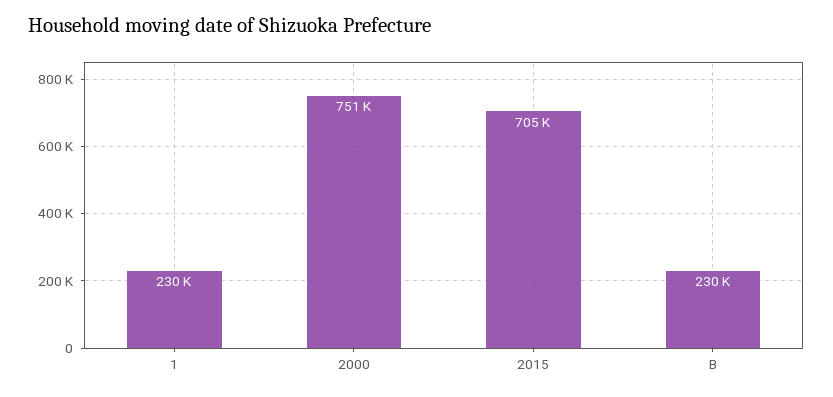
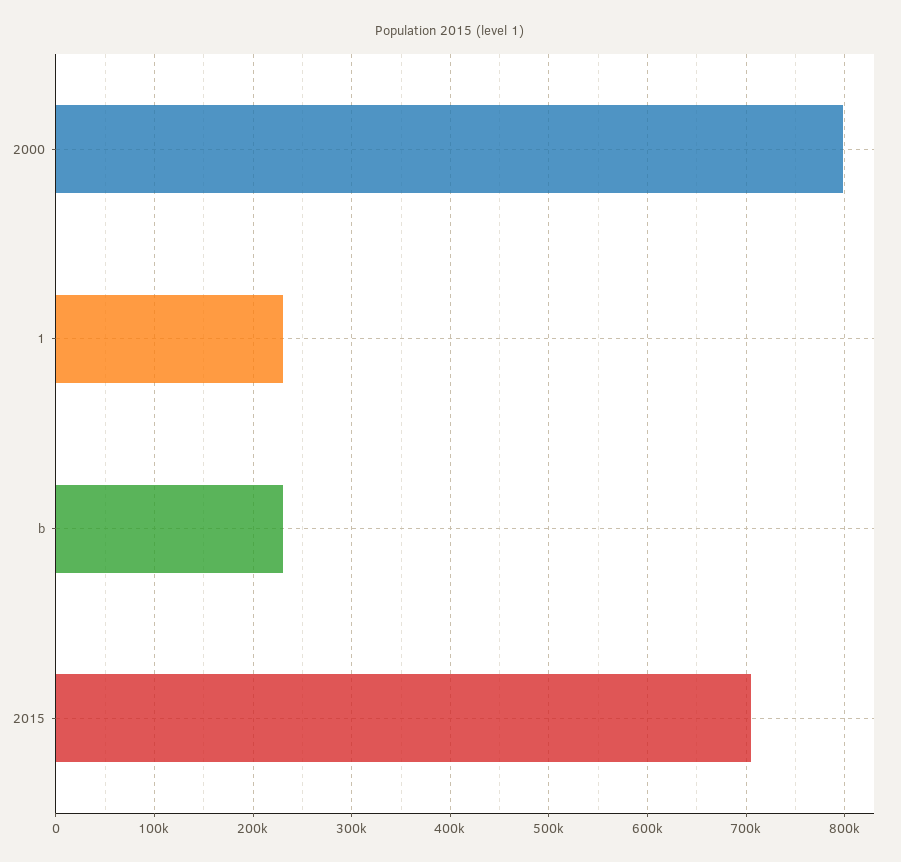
  {
    "1": 230000,
-   "2000": 751000,
+   "2000": 800000,
    "2015": 705000,
    "B": 230000
  }

